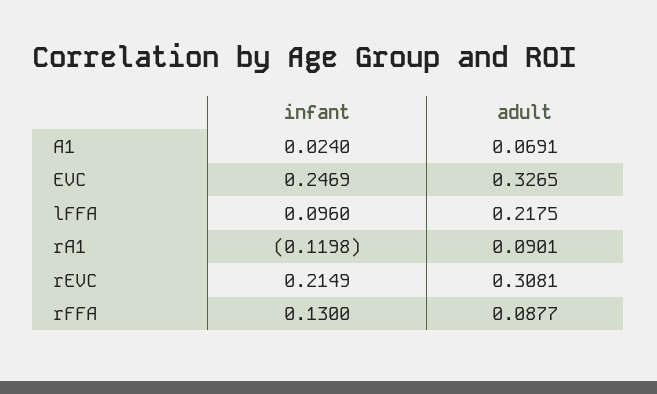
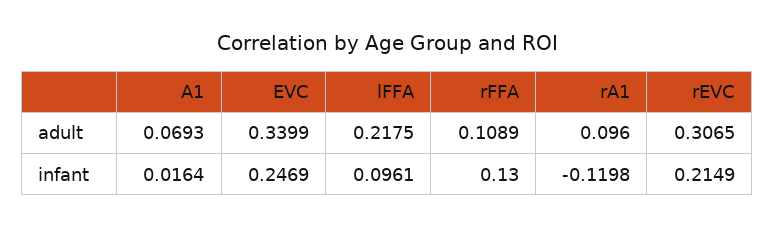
  {
    "infant": {
-     "A1": 0.024,
+     "A1": 0.0164,
      "EVC": 0.2469,
-     "lFFA": 0.096,
+     "lFFA": 0.0961,
      "rA1": -0.1198,
      "rEVC": 0.2149,
      "rFFA": 0.13
    },
    "adult": {
-     "A1": 0.0691,
+     "A1": 0.0693,
-     "EVC": 0.3265,
+     "EVC": 0.3399,
      "lFFA": 0.2175,
-     "rA1": 0.0901,
+     "rA1": 0.096,
-     "rEVC": 0.3081,
+     "rEVC": 0.3065,
-     "rFFA": 0.0877
+     "rFFA": 0.1089
    }
  }

